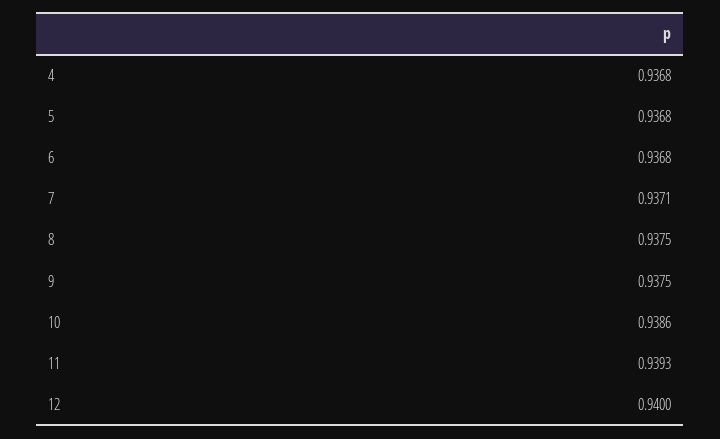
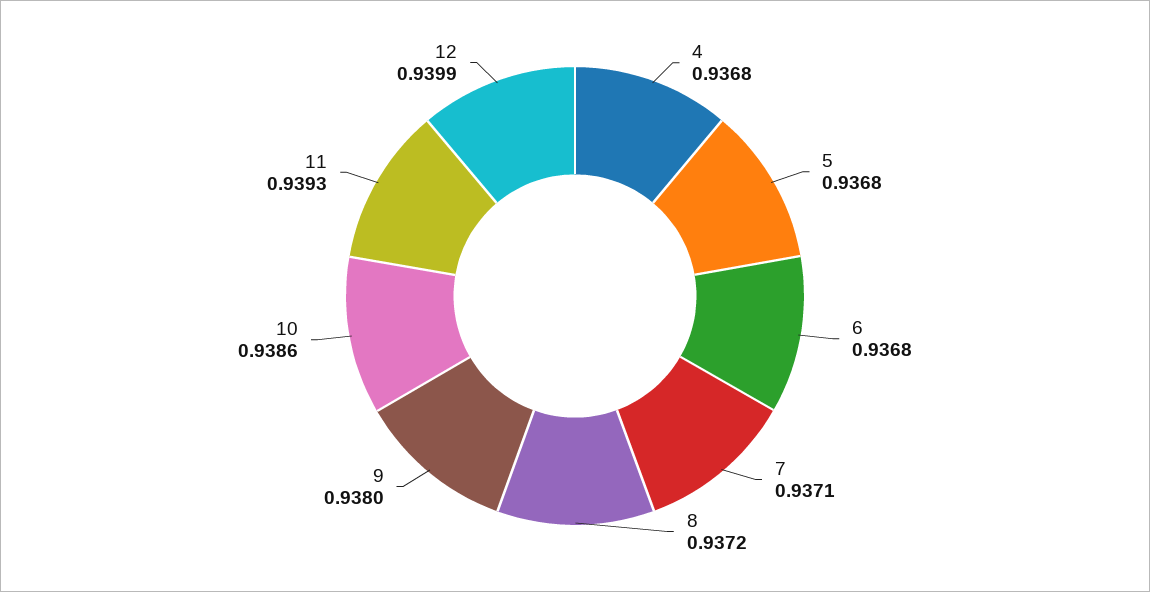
  {
    "4": 0.9368,
    "5": 0.9368,
    "6": 0.9368,
    "7": 0.9371,
-   "8": 0.9375,
+   "8": 0.9372,
-   "9": 0.9375,
+   "9": 0.938,
    "10": 0.9386,
    "11": 0.9393,
-   "12": 0.94
+   "12": 0.9399
  }

